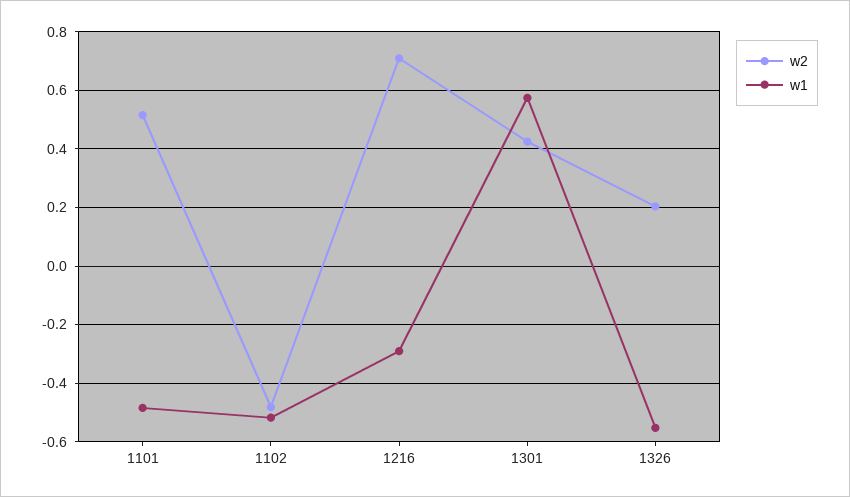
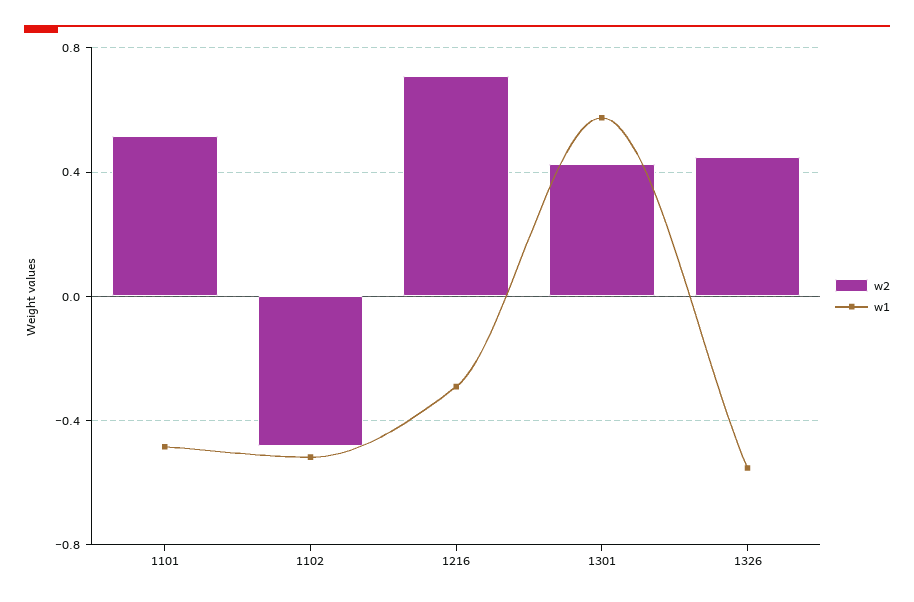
  {
    "w2": {
      "1101": 0.525,
      "1102": -0.475,
      "1216": 0.7,
      "1301": 0.425,
-     "1326": 0.2
+     "1326": 0.45
    },
    "w1": {
      "1101": -0.475,
      "1102": -0.525,
      "1216": -0.3,
      "1301": 0.575,
      "1326": -0.55
    }
  }

